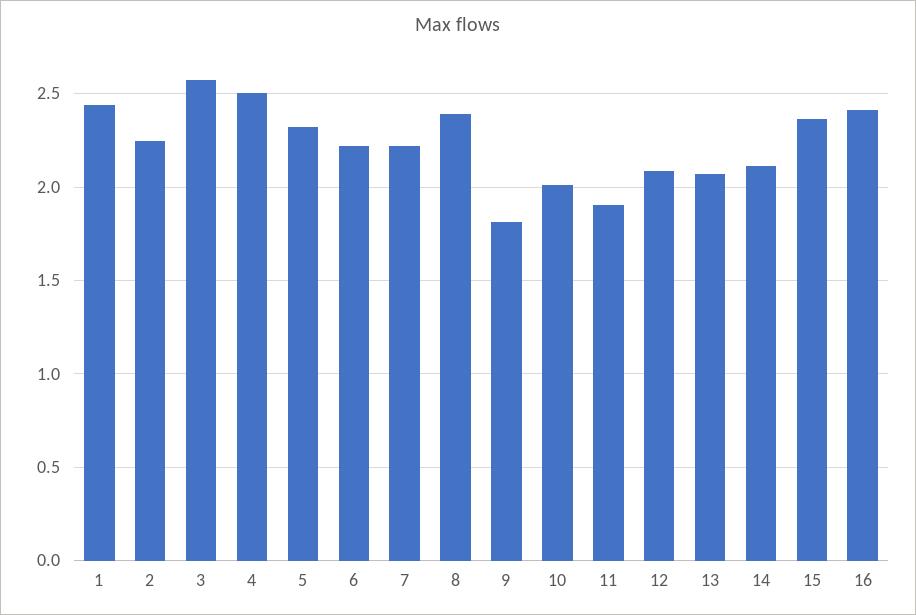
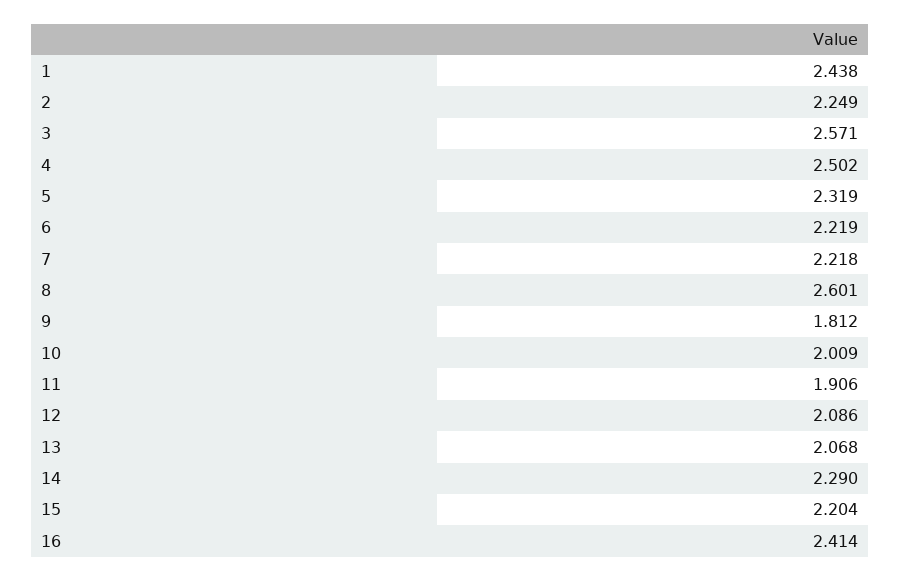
  {
    "1": 2.438,
    "2": 2.249,
    "3": 2.571,
    "4": 2.502,
    "5": 2.319,
    "6": 2.219,
    "7": 2.218,
-   "8": 2.4,
+   "8": 2.601,
    "9": 1.812,
    "10": 2.009,
    "11": 1.906,
    "12": 2.086,
    "13": 2.068,
-   "14": 2.1,
+   "14": 2.29,
-   "15": 2.35,
+   "15": 2.204,
    "16": 2.414
  }

